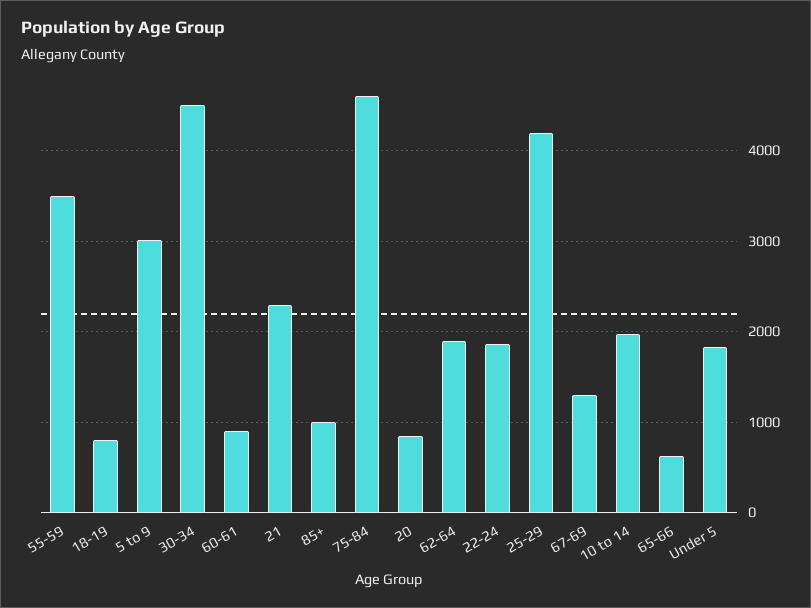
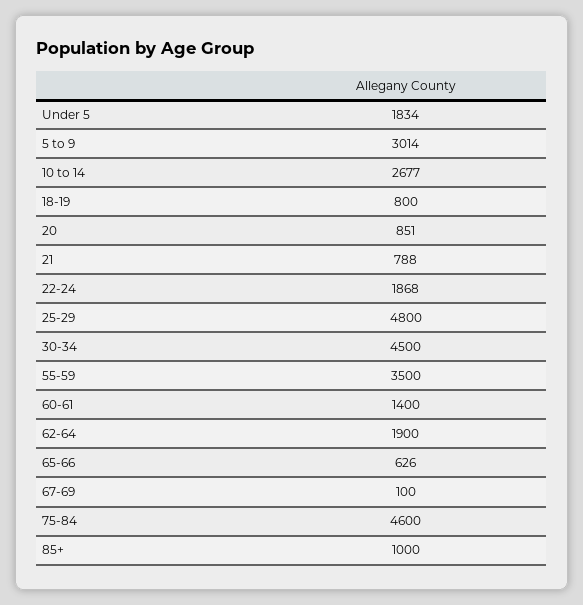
  {
    "55-59": 3500,
    "18-19": 800,
    "5 to 9": 3014,
    "30-34": 4500,
-   "60-61": 900,
+   "60-61": 1400,
-   "21": 2300,
+   "21": 788,
    "85+": 1000,
    "75-84": 4600,
    "20": 851,
    "62-64": 1900,
    "22-24": 1868,
-   "25-29": 4200,
+   "25-29": 4800,
-   "67-69": 1300,
+   "67-69": 100,
-   "10 to 14": 2000,
+   "10 to 14": 2677,
    "65-66": 626,
    "Under 5": 1834
  }

